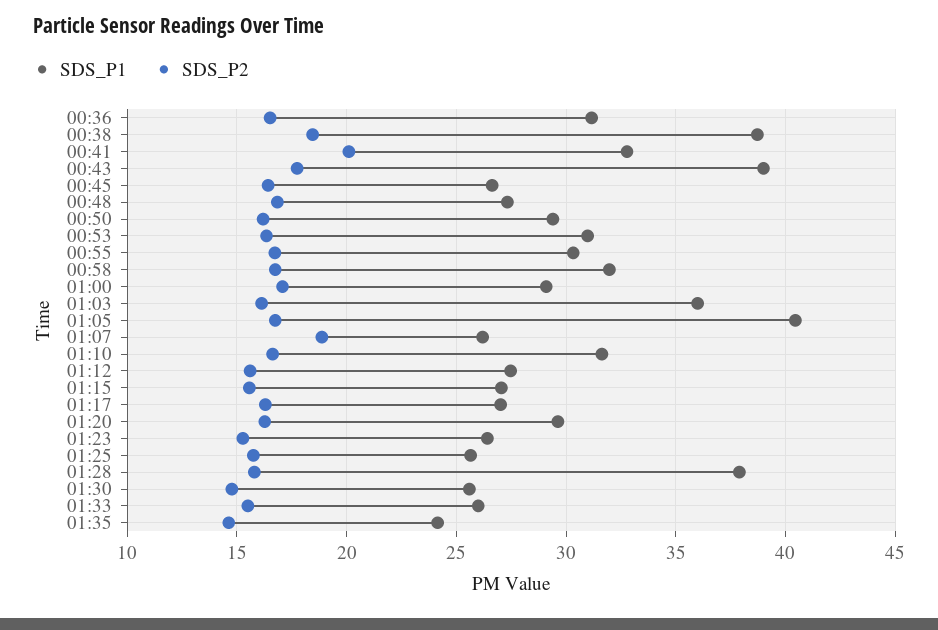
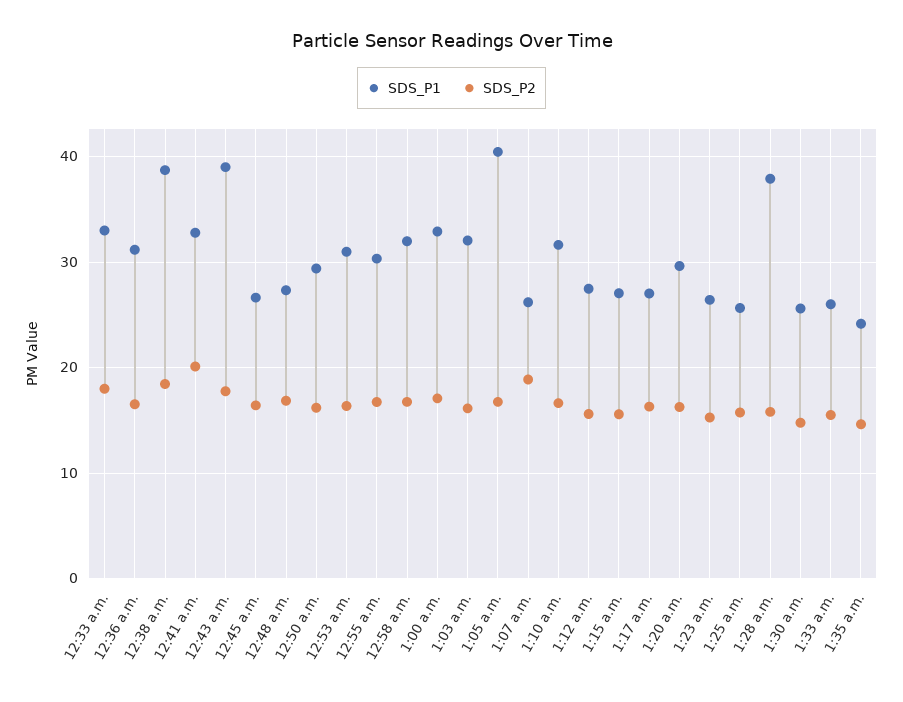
  {
    "SDS_P1": {
      "00:36": 31,
      "00:38": 38.5,
      "00:41": 33,
      "00:43": 39,
      "00:45": 26.5,
      "00:48": 27.5,
      "00:50": 29.5,
      "00:53": 31,
      "00:55": 30.5,
      "00:58": 32,
-     "01:00": 29,
+     "01:00": 33,
-     "01:03": 36,
+     "01:03": 32,
      "01:05": 40.5,
      "01:07": 26,
      "01:10": 31.5,
      "01:12": 27.5,
      "01:15": 27,
      "01:17": 27,
      "01:20": 29.5,
      "01:23": 26.5,
      "01:25": 25.5,
      "01:28": 38,
      "01:30": 25.5,
      "01:33": 26,
-     "01:35": 24
+     "01:35": 24,
+     "12:33 a.m.": 33
    },
    "SDS_P2": {
      "00:36": 16.5,
      "00:38": 18.5,
      "00:41": 20,
      "00:43": 18,
      "00:45": 16.5,
      "00:48": 17,
      "00:50": 16,
      "00:53": 16.5,
      "00:55": 16.5,
      "00:58": 17,
      "01:00": 17,
      "01:03": 16,
      "01:05": 17,
      "01:07": 19,
      "01:10": 16.5,
      "01:12": 15.5,
      "01:15": 15.5,
      "01:17": 16.5,
      "01:20": 16.5,
      "01:23": 15.5,
      "01:25": 16,
      "01:28": 16,
      "01:30": 15,
      "01:33": 15.5,
-     "01:35": 14.5
+     "01:35": 14.5,
+     "12:33 a.m.": 18
    }
  }

